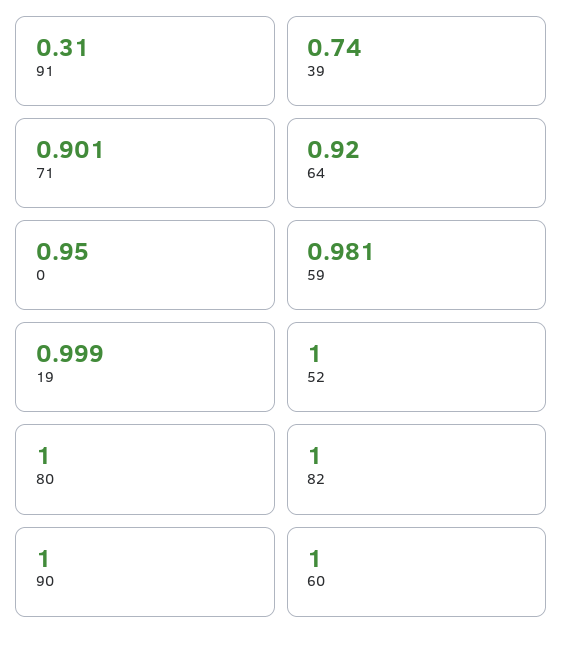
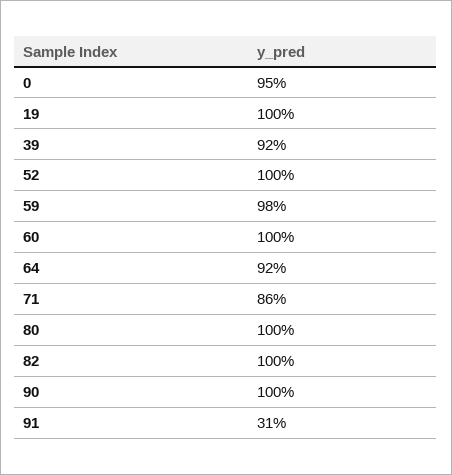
  {
    "91": 0.31,
-   "39": 0.74,
+   "39": 0.92,
-   "71": 0.901,
+   "71": 0.86,
    "64": 0.92,
    "0": 0.95,
    "59": 0.981,
    "19": 0.999,
    "52": 1,
    "80": 1,
    "82": 1,
    "90": 1,
    "60": 1
  }

